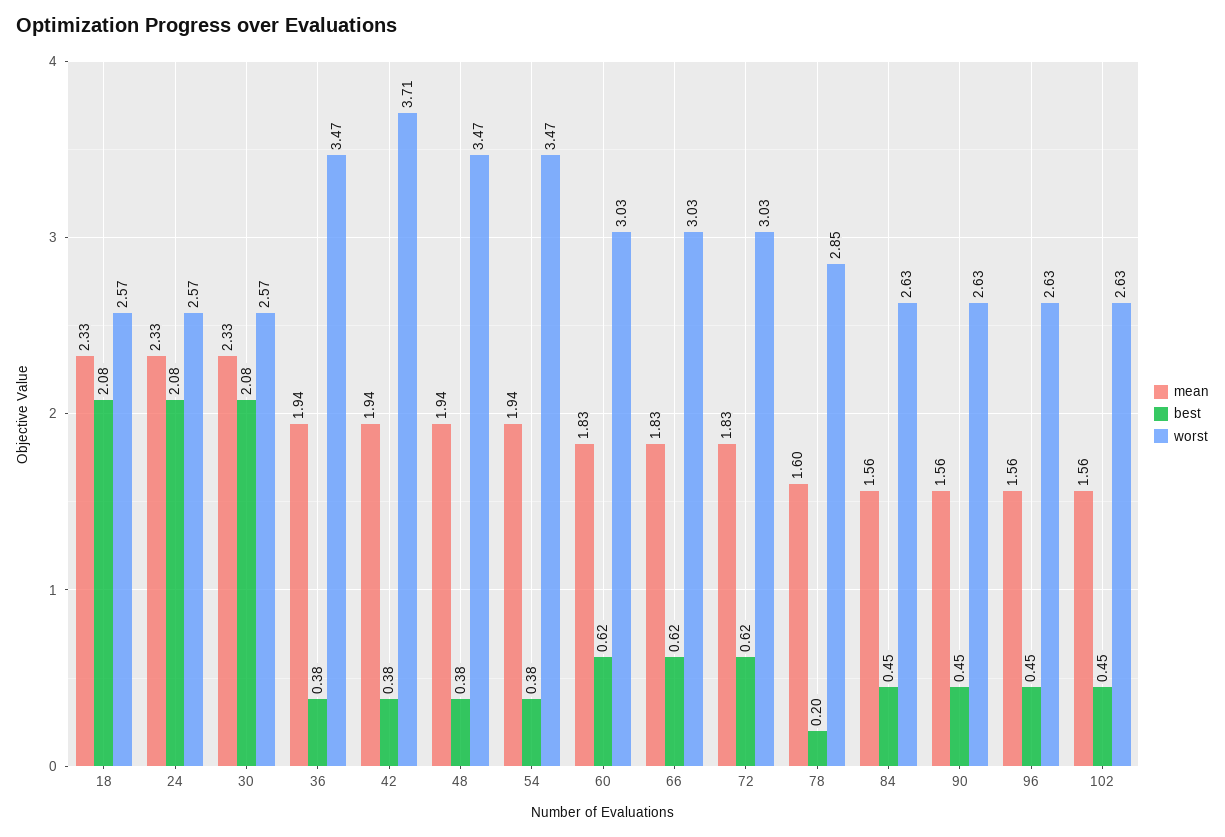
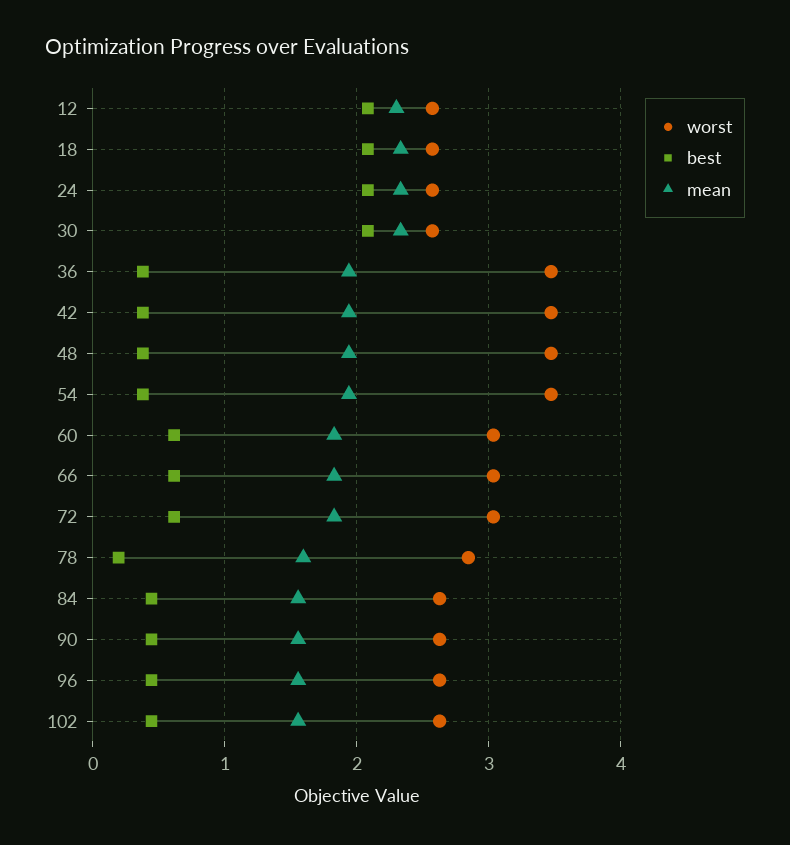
  {
    "mean": {
      "18": 2.33,
      "24": 2.33,
      "30": 2.33,
      "36": 1.94,
      "42": 1.94,
      "48": 1.94,
      "54": 1.94,
      "60": 1.83,
      "66": 1.83,
      "72": 1.83,
      "78": 1.6,
      "84": 1.56,
      "90": 1.56,
      "96": 1.56,
-     "102": 1.56
+     "102": 1.56,
+     "12": 2.3
    },
    "best": {
      "18": 2.08,
      "24": 2.08,
      "30": 2.08,
      "36": 0.38,
      "42": 0.38,
      "48": 0.38,
      "54": 0.38,
      "60": 0.62,
      "66": 0.62,
      "72": 0.62,
      "78": 0.2,
      "84": 0.45,
      "90": 0.45,
      "96": 0.45,
-     "102": 0.45
+     "102": 0.45,
+     "12": 2.1
    },
    "worst": {
      "18": 2.57,
      "24": 2.57,
      "30": 2.57,
      "36": 3.47,
-     "42": 3.71,
+     "42": 3.5,
      "48": 3.47,
      "54": 3.47,
      "60": 3.03,
      "66": 3.03,
      "72": 3.03,
      "78": 2.85,
      "84": 2.63,
      "90": 2.63,
      "96": 2.63,
-     "102": 2.63
+     "102": 2.63,
+     "12": 2.6
    }
  }

